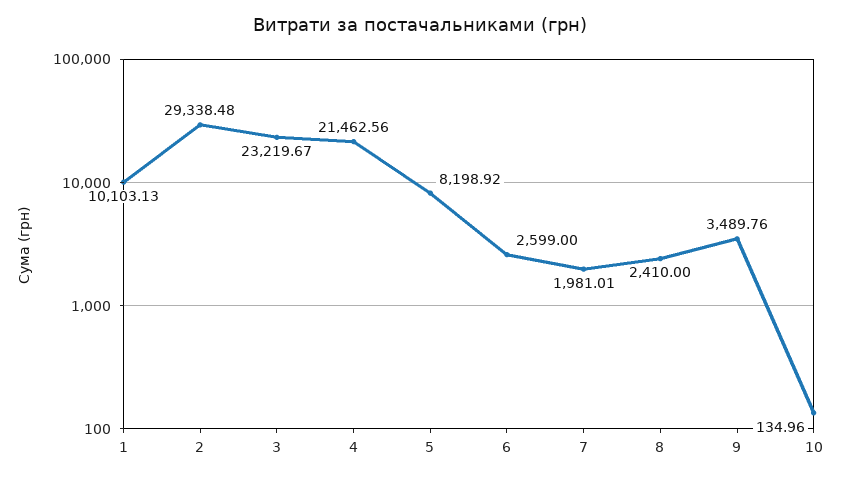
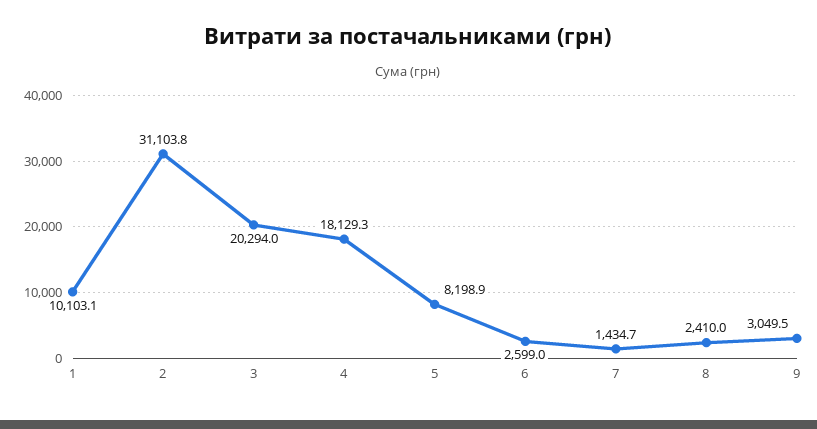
  {
    "1": 10103.13,
-   "2": 29338.48,
+   "2": 31103.8,
-   "3": 23219.67,
+   "3": 20294,
-   "4": 21462.56,
+   "4": 18129.3,
    "5": 8198.92,
    "6": 2599,
-   "7": 1981.01,
+   "7": 1434.7,
    "8": 2410,
-   "9": 3489.76,
+   "9": 3049.5
-   "10": 134.96
  }

